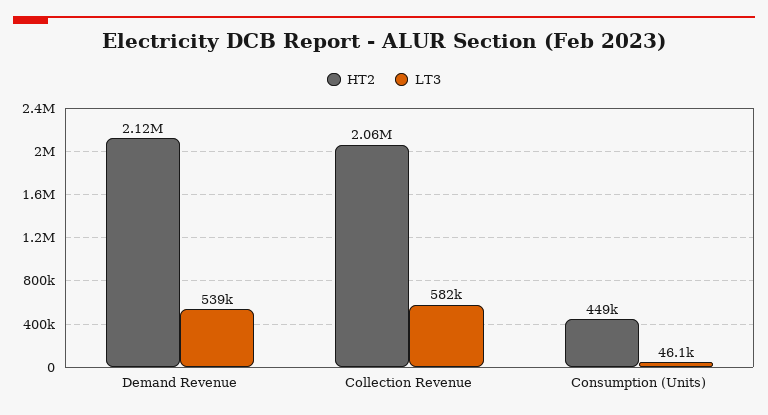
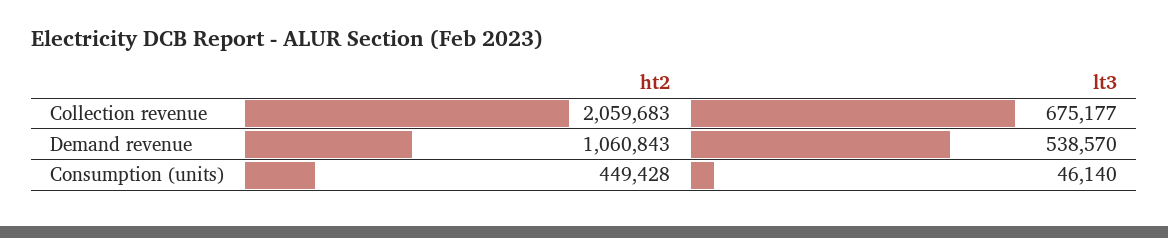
  {
    "HT2": {
-     "Demand Revenue": 2120000,
+     "Demand Revenue": 1060843,
      "Collection Revenue": 2059683,
      "Consumption (Units)": 449428
    },
    "LT3": {
      "Demand Revenue": 538570,
-     "Collection Revenue": 582000,
+     "Collection Revenue": 675177,
      "Consumption (Units)": 46140
    }
  }

